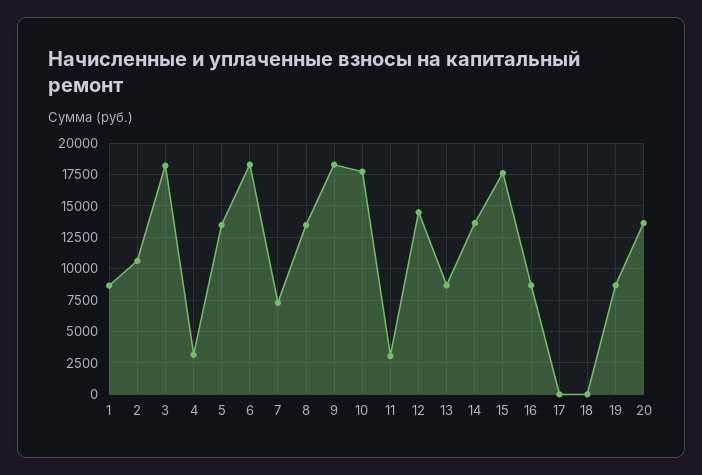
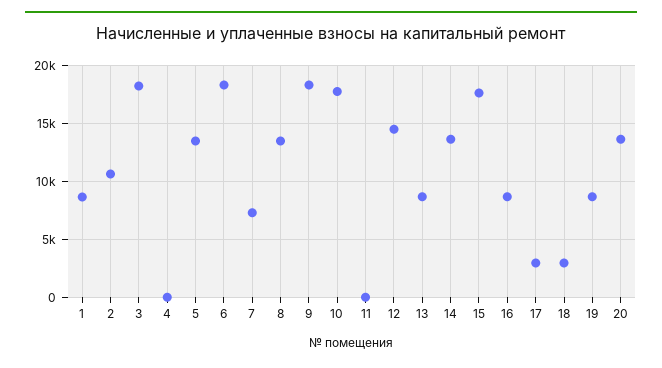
  {
    "1": 8500,
    "2": 10500,
    "3": 18000,
-   "4": 3000,
+   "4": 0,
    "5": 13500,
    "6": 18500,
    "7": 7500,
    "8": 13500,
    "9": 18500,
    "10": 17500,
-   "11": 3000,
+   "11": 0,
    "12": 14500,
    "13": 8500,
    "14": 13500,
    "15": 17500,
    "16": 8500,
-   "17": 0,
+   "17": 3000,
-   "18": 0,
+   "18": 3000,
    "19": 8500,
    "20": 13500
  }

